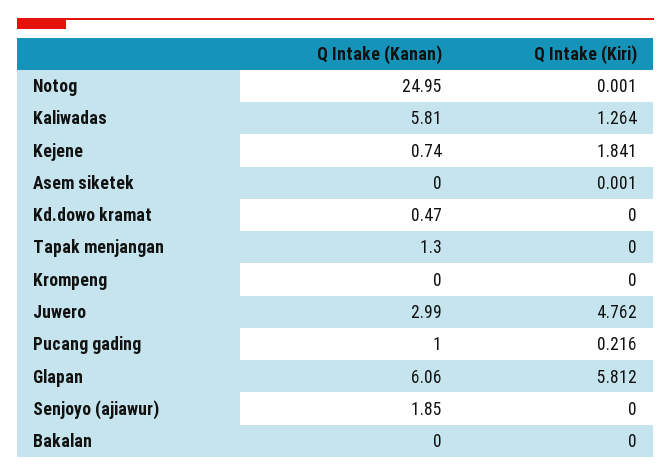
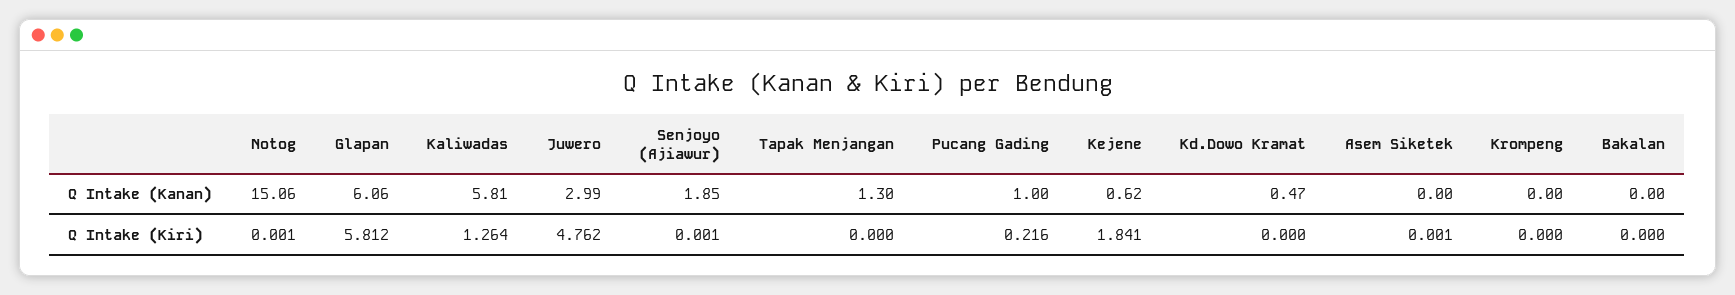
  {
    "Q Intake (Kanan)": {
-     "Notog": 24.95,
+     "Notog": 15.06,
      "Kaliwadas": 5.81,
-     "Kejene": 0.74,
+     "Kejene": 0.62,
      "Asem siketek": 0,
      "Kd.dowo kramat": 0.47,
      "Tapak menjangan": 1.3,
      "Krompeng": 0,
      "Juwero": 2.99,
      "Pucang gading": 1,
      "Glapan": 6.06,
      "Senjoyo (ajiawur)": 1.85,
      "Bakalan": 0
    },
    "Q Intake (Kiri)": {
      "Notog": 0.001,
      "Kaliwadas": 1.264,
      "Kejene": 1.841,
      "Asem siketek": 0.001,
      "Kd.dowo kramat": 0,
      "Tapak menjangan": 0,
      "Krompeng": 0,
      "Juwero": 4.762,
      "Pucang gading": 0.216,
      "Glapan": 5.812,
-     "Senjoyo (ajiawur)": 0,
+     "Senjoyo (ajiawur)": 0.001,
      "Bakalan": 0
    }
  }

